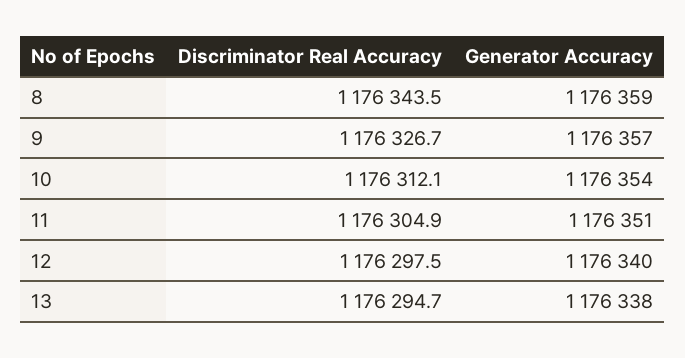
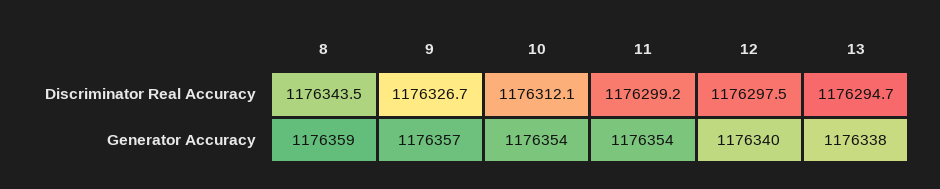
  {
    "Discriminator Real Accuracy": {
      "8": 1176343.5,
      "9": 1176326.7,
      "10": 1176312.1,
-     "11": 1176304.9,
+     "11": 1176299.2,
      "12": 1176297.5,
      "13": 1176294.7
    },
    "Generator Accuracy": {
      "8": 1176359,
      "9": 1176357,
      "10": 1176354,
-     "11": 1176351,
+     "11": 1176354,
      "12": 1176340,
      "13": 1176338
    }
  }

